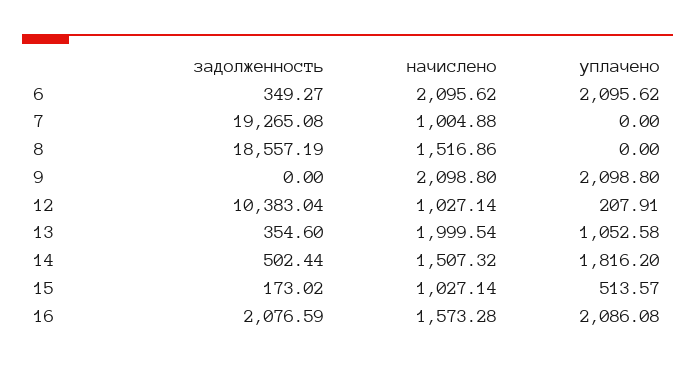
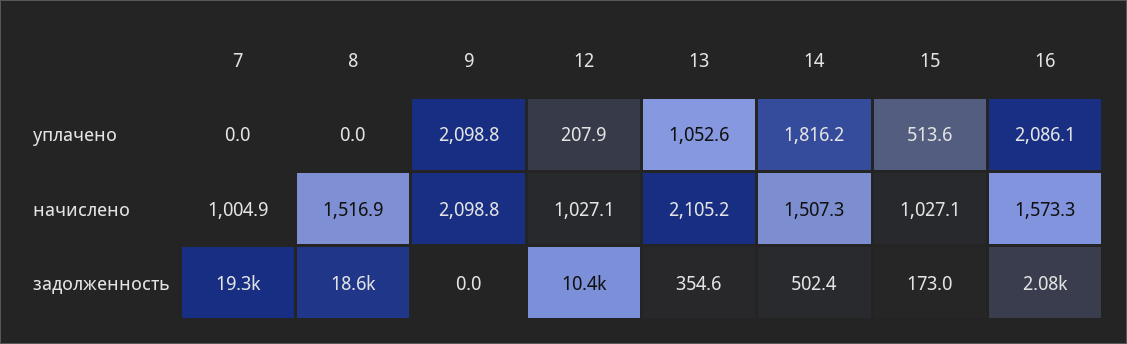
  {
    "задолженность": {
-     "6": 349.27,
      "7": 19265.08,
      "8": 18557.19,
      "9": 0,
      "12": 10383.04,
      "13": 354.6,
      "14": 502.44,
      "15": 173.02,
      "16": 2076.59
    },
    "начислено": {
-     "6": 2095.62,
      "7": 1004.88,
      "8": 1516.86,
      "9": 2098.8,
      "12": 1027.14,
-     "13": 1999.54,
+     "13": 2105.2,
      "14": 1507.32,
      "15": 1027.14,
      "16": 1573.28
    },
    "уплачено": {
-     "6": 2095.62,
      "7": 0,
      "8": 0,
      "9": 2098.8,
      "12": 207.91,
      "13": 1052.58,
      "14": 1816.2,
      "15": 513.57,
      "16": 2086.08
    }
  }

